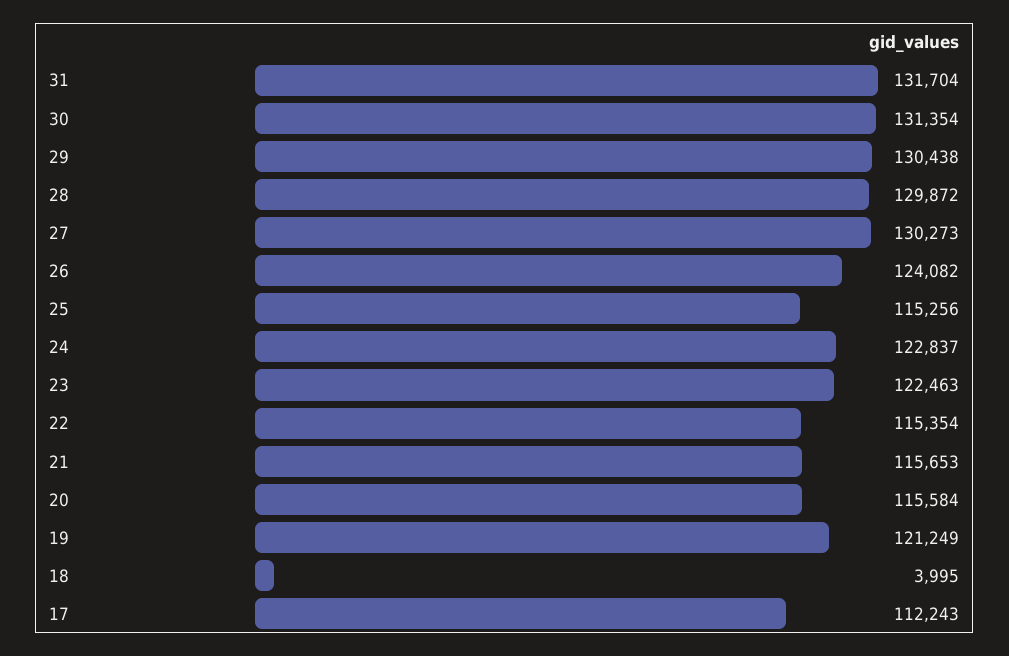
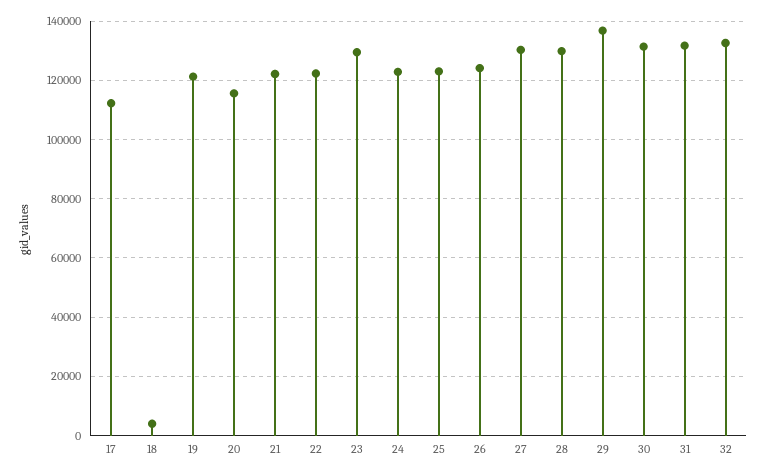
  {
    "31": 131704,
    "30": 131354,
-   "29": 130438,
+   "29": 137500,
    "28": 129872,
    "27": 130273,
    "26": 124082,
-   "25": 115256,
+   "25": 122500,
    "24": 122837,
-   "23": 122463,
+   "23": 130000,
-   "22": 115354,
+   "22": 122500,
-   "21": 115653,
+   "21": 122500,
    "20": 115584,
    "19": 121249,
    "18": 3995,
-   "17": 112243
+   "17": 112243,
+   "32": 132500
  }

